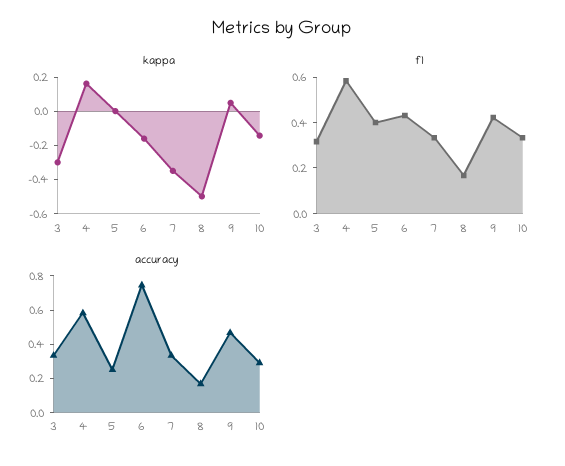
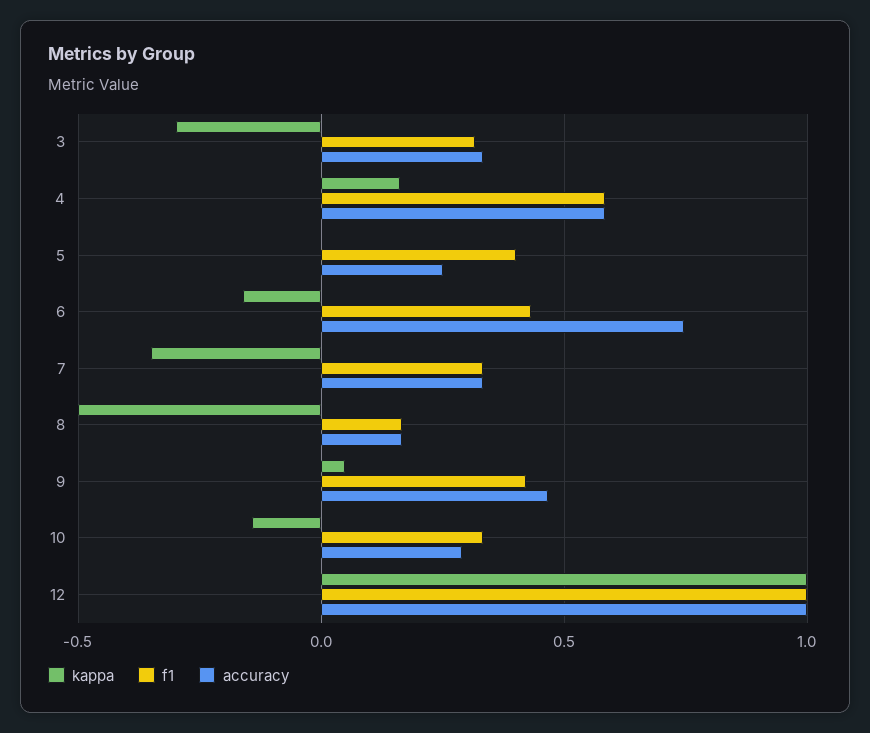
  {
    "kappa": {
      "3": -0.3,
      "4": 0.15,
      "5": 0,
      "6": -0.15,
      "7": -0.35,
      "8": -0.5,
      "9": 0.05,
-     "10": -0.15
+     "10": -0.15,
+     "12": 1
    },
    "f1": {
      "3": 0.3,
      "4": 0.6,
      "5": 0.4,
      "6": 0.45,
      "7": 0.35,
      "8": 0.15,
      "9": 0.4,
-     "10": 0.35
+     "10": 0.35,
+     "12": 1
    },
    "accuracy": {
      "3": 0.35,
      "4": 0.6,
      "5": 0.25,
      "6": 0.75,
      "7": 0.35,
      "8": 0.15,
      "9": 0.45,
-     "10": 0.3
+     "10": 0.3,
+     "12": 1
    }
  }

